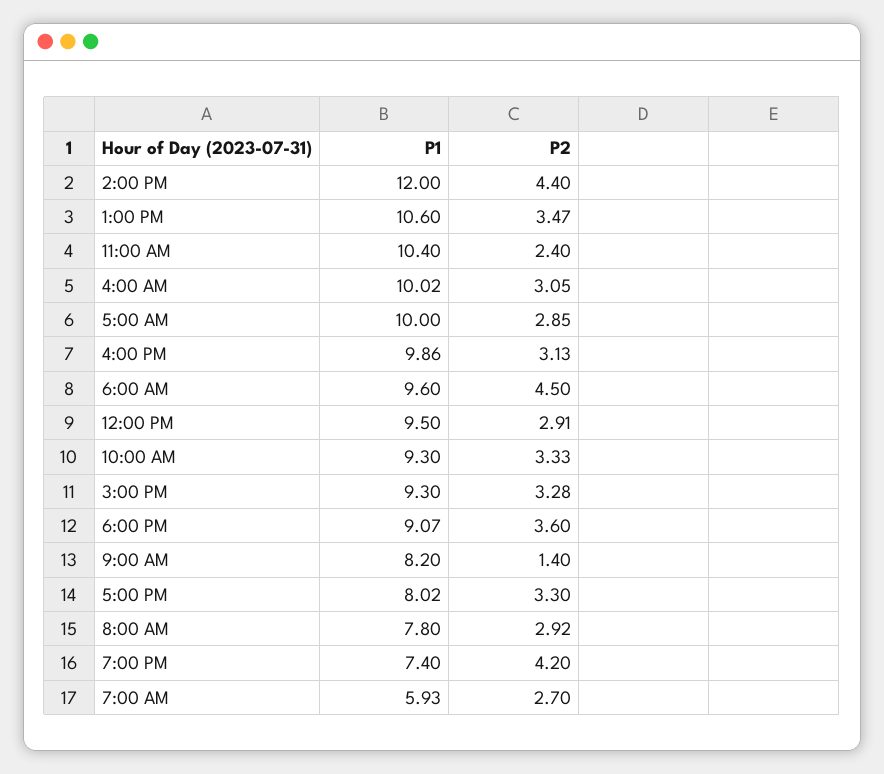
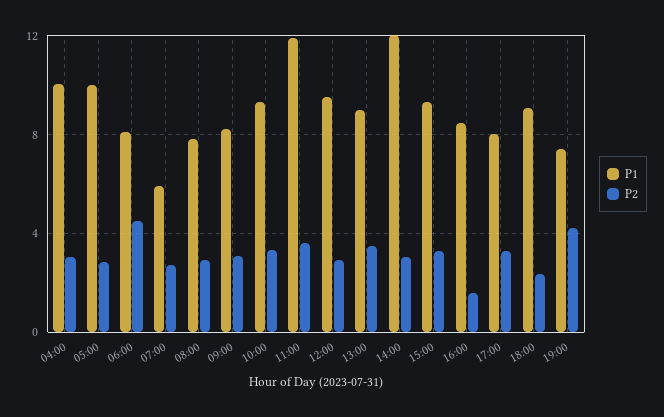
  {
    "P1": {
      "2:00 PM": 12,
-     "1:00 PM": 10.6,
+     "1:00 PM": 9,
-     "11:00 AM": 10.4,
+     "11:00 AM": 12,
      "4:00 AM": 10.02,
      "5:00 AM": 10,
-     "4:00 PM": 9.86,
+     "4:00 PM": 8.5,
-     "6:00 AM": 9.6,
+     "6:00 AM": 8,
      "12:00 PM": 9.5,
      "10:00 AM": 9.3,
      "3:00 PM": 9.3,
      "6:00 PM": 9.07,
      "9:00 AM": 8.2,
      "5:00 PM": 8.02,
      "8:00 AM": 7.8,
      "7:00 PM": 7.4,
      "7:00 AM": 5.93
    },
    "P2": {
-     "2:00 PM": 4.4,
+     "2:00 PM": 3,
      "1:00 PM": 3.47,
-     "11:00 AM": 2.4,
+     "11:00 AM": 3.5,
      "4:00 AM": 3.05,
      "5:00 AM": 2.85,
-     "4:00 PM": 3.13,
+     "4:00 PM": 1.5,
      "6:00 AM": 4.5,
      "12:00 PM": 2.91,
      "10:00 AM": 3.33,
      "3:00 PM": 3.28,
-     "6:00 PM": 3.6,
+     "6:00 PM": 2.5,
-     "9:00 AM": 1.4,
+     "9:00 AM": 3,
      "5:00 PM": 3.3,
      "8:00 AM": 2.92,
      "7:00 PM": 4.2,
      "7:00 AM": 2.7
    }
  }

